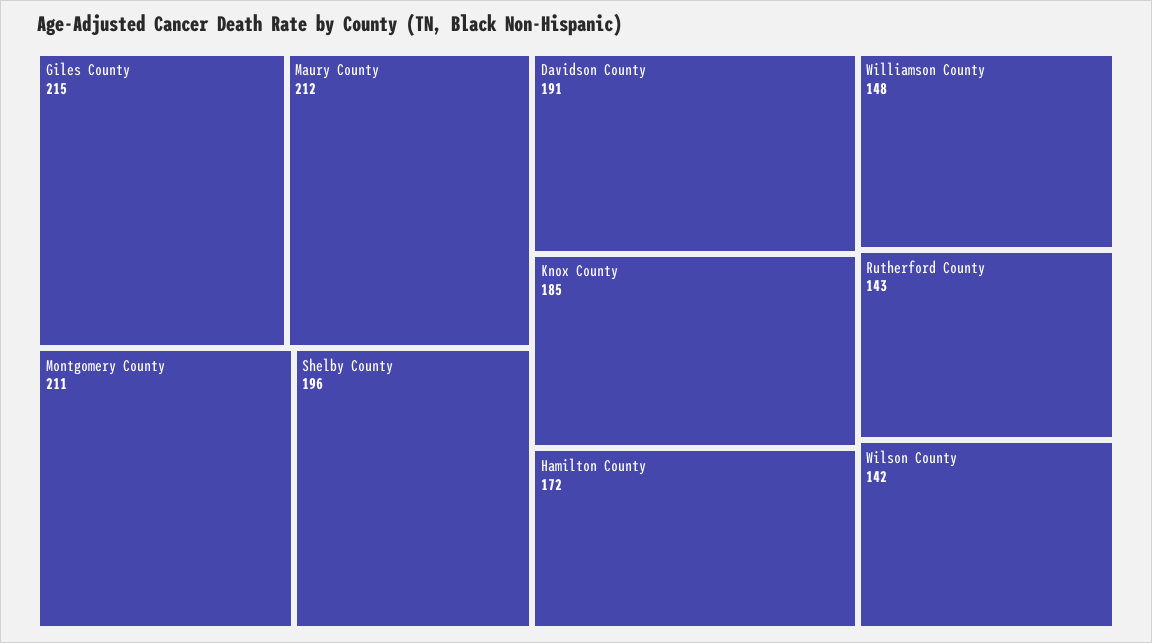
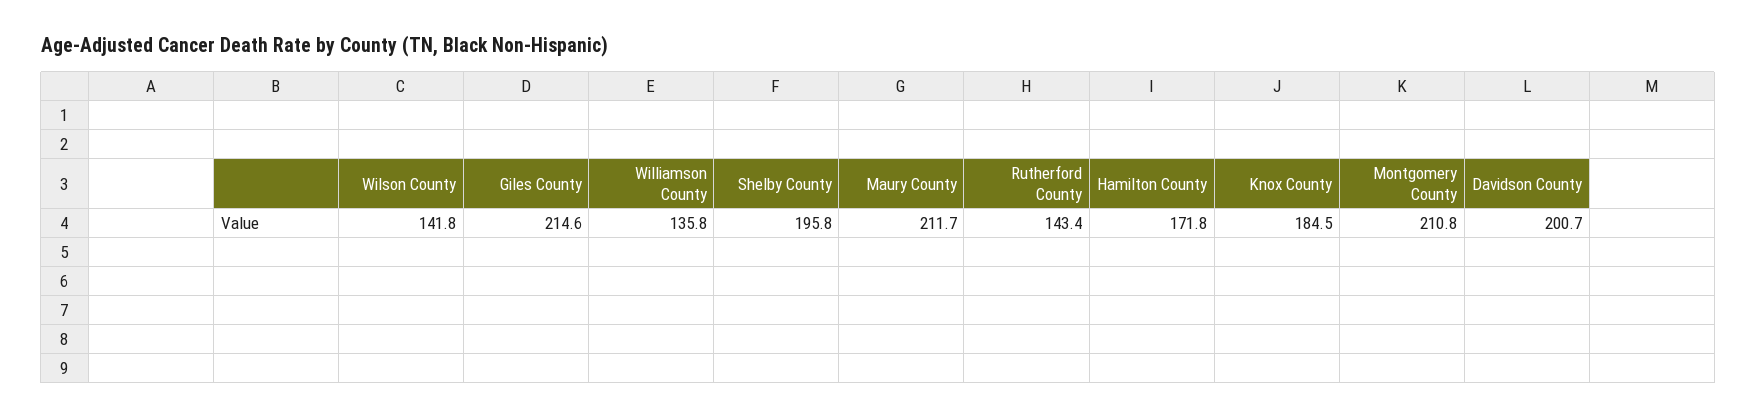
  {
    "Giles County": 214.6,
    "Maury County": 211.7,
    "Montgomery County": 210.8,
    "Shelby County": 195.8,
-   "Davidson County": 191,
+   "Davidson County": 200.7,
    "Knox County": 184.5,
    "Hamilton County": 171.8,
-   "Williamson County": 148,
+   "Williamson County": 135.8,
    "Rutherford County": 143.4,
    "Wilson County": 141.8
  }

